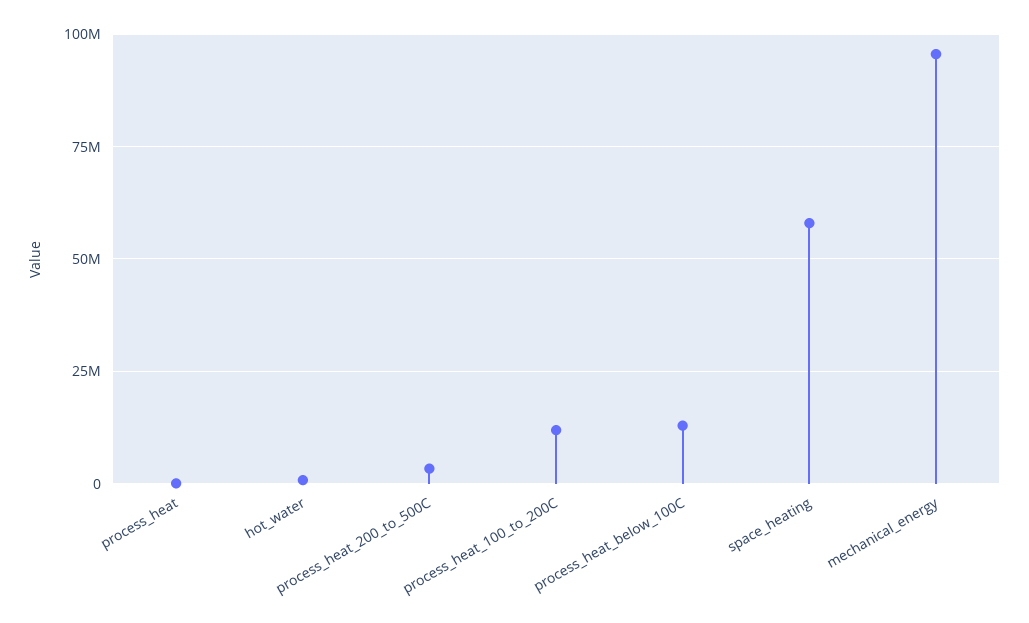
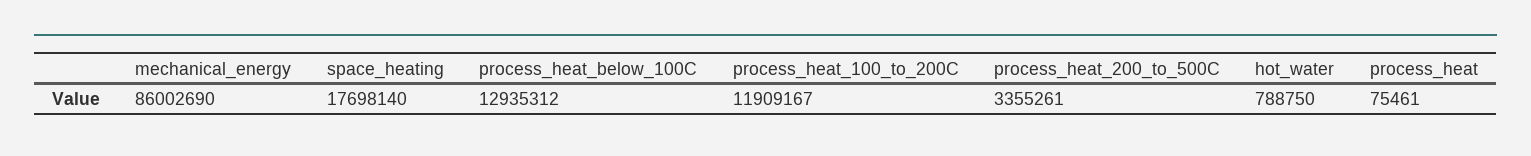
  {
    "process_heat": 75461,
    "hot_water": 788750,
    "process_heat_200_to_500C": 3355261,
    "process_heat_100_to_200C": 11909167,
    "process_heat_below_100C": 12935312,
-   "space_heating": 57500000,
+   "space_heating": 17698140,
-   "mechanical_energy": 95000000
+   "mechanical_energy": 86002690
  }

